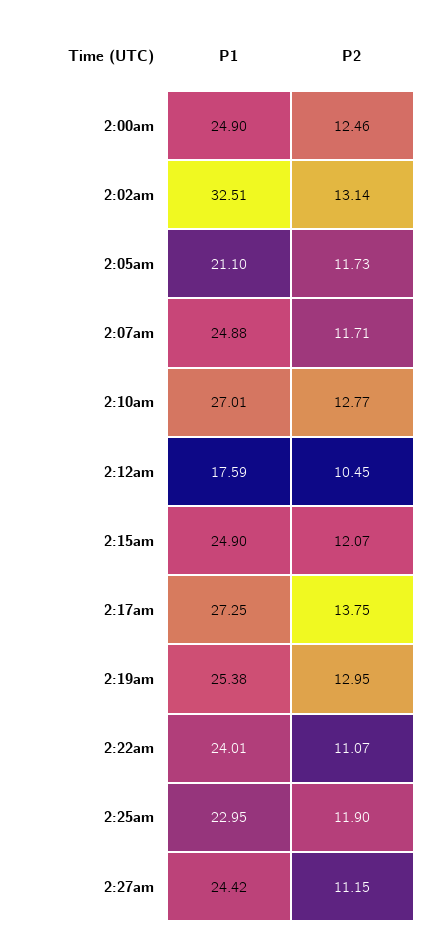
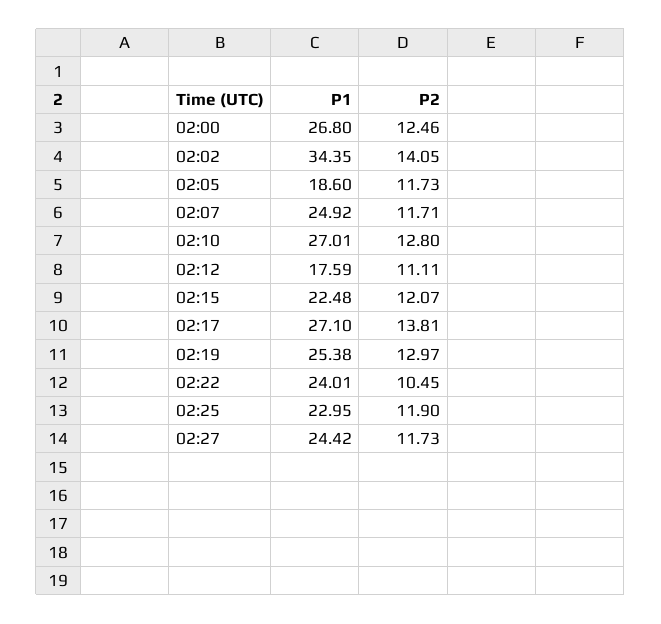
  {
    "P1": {
-     "2:00am": 24.9,
+     "2:00am": 26.8,
-     "2:02am": 32.51,
+     "2:02am": 34.35,
-     "2:05am": 21.1,
+     "2:05am": 18.6,
-     "2:07am": 24.88,
+     "2:07am": 24.92,
      "2:10am": 27.01,
      "2:12am": 17.59,
-     "2:15am": 24.9,
+     "2:15am": 22.48,
-     "2:17am": 27.25,
+     "2:17am": 27.1,
      "2:19am": 25.38,
      "2:22am": 24.01,
      "2:25am": 22.95,
      "2:27am": 24.42
    },
    "P2": {
      "2:00am": 12.46,
-     "2:02am": 13.14,
+     "2:02am": 14.05,
      "2:05am": 11.73,
      "2:07am": 11.71,
-     "2:10am": 12.77,
+     "2:10am": 12.8,
-     "2:12am": 10.45,
+     "2:12am": 11.11,
      "2:15am": 12.07,
-     "2:17am": 13.75,
+     "2:17am": 13.81,
-     "2:19am": 12.95,
+     "2:19am": 12.97,
-     "2:22am": 11.07,
+     "2:22am": 10.45,
      "2:25am": 11.9,
-     "2:27am": 11.15
+     "2:27am": 11.73
    }
  }

